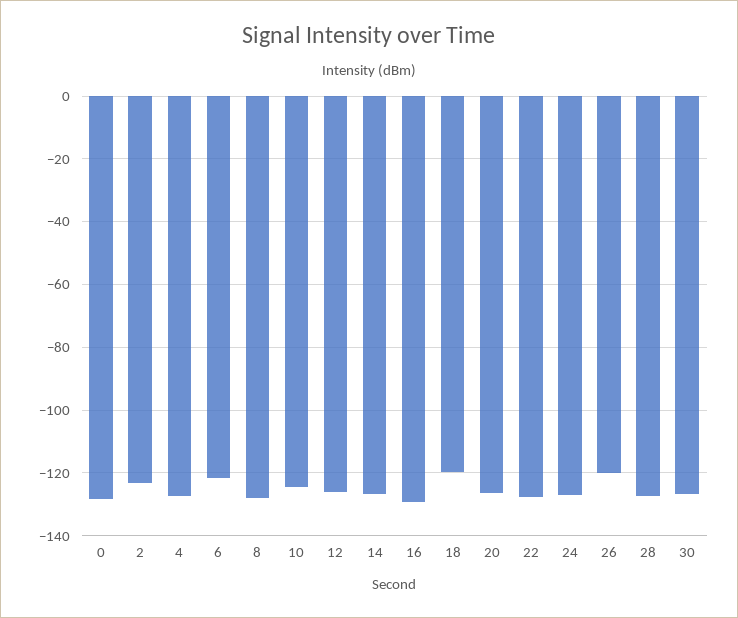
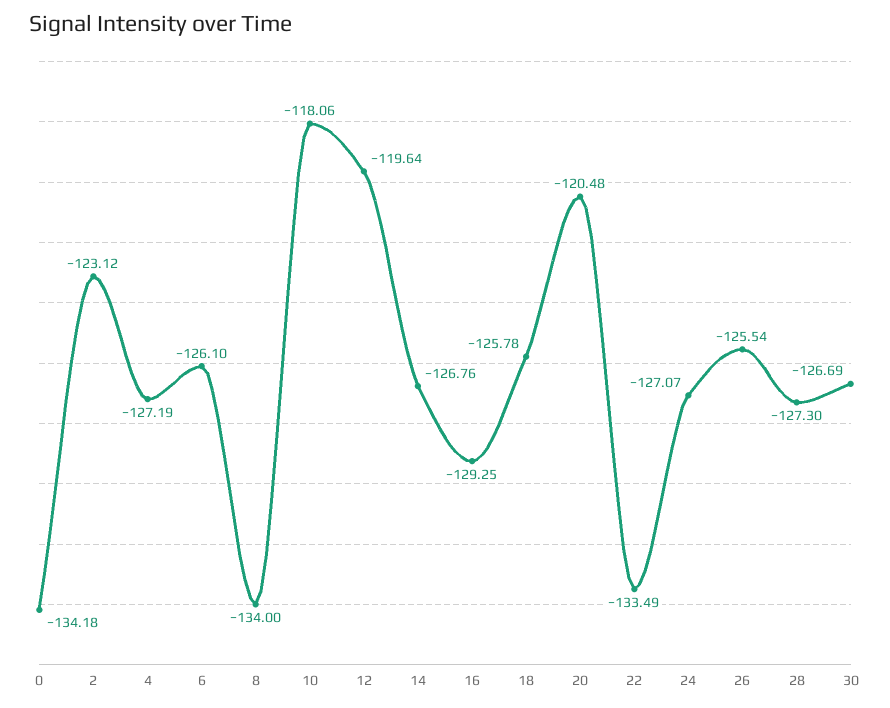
  {
-   "0": -128,
+   "0": -134.18,
    "2": -123.12,
    "4": -127.19,
-   "6": -122,
+   "6": -126.1,
-   "8": -128,
+   "8": -134,
-   "10": -124,
+   "10": -118.06,
-   "12": -126,
+   "12": -119.64,
    "14": -126.76,
    "16": -129.25,
-   "18": -120,
+   "18": -125.78,
-   "20": -126,
+   "20": -120.48,
-   "22": -128,
+   "22": -133.49,
    "24": -127.07,
-   "26": -120,
+   "26": -125.54,
    "28": -127.3,
    "30": -126.69
  }

